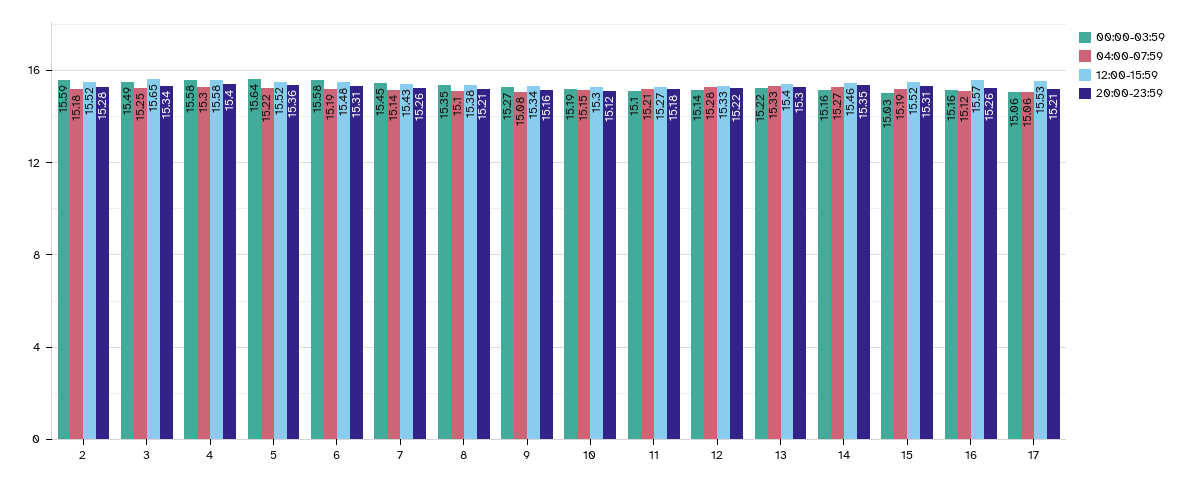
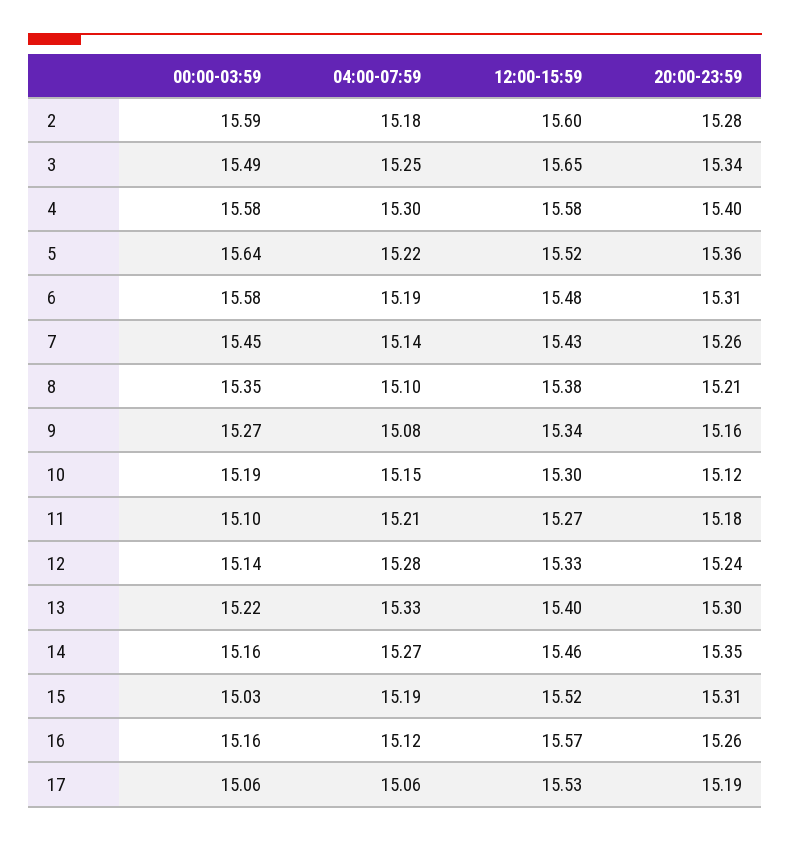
  {
    "00:00-03:59": {
      "2": 15.59,
      "3": 15.49,
      "4": 15.58,
      "5": 15.64,
      "6": 15.58,
      "7": 15.45,
      "8": 15.35,
      "9": 15.27,
      "10": 15.19,
      "11": 15.1,
      "12": 15.14,
      "13": 15.22,
      "14": 15.16,
      "15": 15.03,
      "16": 15.16,
      "17": 15.06
    },
    "04:00-07:59": {
      "2": 15.18,
      "3": 15.25,
      "4": 15.3,
      "5": 15.22,
      "6": 15.19,
      "7": 15.14,
      "8": 15.1,
      "9": 15.08,
      "10": 15.15,
      "11": 15.21,
      "12": 15.28,
      "13": 15.33,
      "14": 15.27,
      "15": 15.19,
      "16": 15.12,
      "17": 15.06
    },
    "12:00-15:59": {
-     "2": 15.52,
+     "2": 15.6,
      "3": 15.65,
      "4": 15.58,
      "5": 15.52,
      "6": 15.48,
      "7": 15.43,
      "8": 15.38,
      "9": 15.34,
      "10": 15.3,
      "11": 15.27,
      "12": 15.33,
      "13": 15.4,
      "14": 15.46,
      "15": 15.52,
      "16": 15.57,
      "17": 15.53
    },
    "20:00-23:59": {
      "2": 15.28,
      "3": 15.34,
      "4": 15.4,
      "5": 15.36,
      "6": 15.31,
      "7": 15.26,
      "8": 15.21,
      "9": 15.16,
      "10": 15.12,
      "11": 15.18,
-     "12": 15.22,
+     "12": 15.24,
      "13": 15.3,
      "14": 15.35,
      "15": 15.31,
      "16": 15.26,
-     "17": 15.21
+     "17": 15.19
    }
  }

